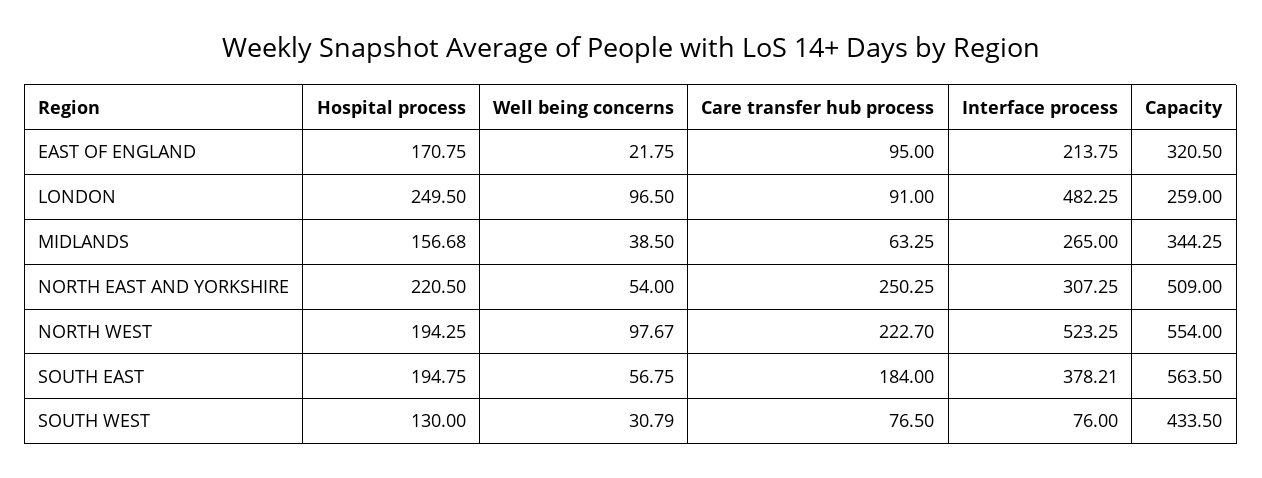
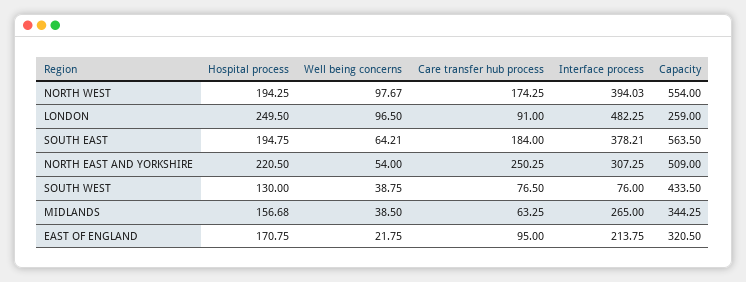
  {
    "Hospital process": {
      "EAST OF ENGLAND": 170.75,
      "LONDON": 249.5,
      "MIDLANDS": 156.68,
      "NORTH EAST AND YORKSHIRE": 220.5,
      "NORTH WEST": 194.25,
      "SOUTH EAST": 194.75,
      "SOUTH WEST": 130
    },
    "Well being concerns": {
      "EAST OF ENGLAND": 21.75,
      "LONDON": 96.5,
      "MIDLANDS": 38.5,
      "NORTH EAST AND YORKSHIRE": 54,
      "NORTH WEST": 97.67,
-     "SOUTH EAST": 56.75,
+     "SOUTH EAST": 64.21,
-     "SOUTH WEST": 30.79
+     "SOUTH WEST": 38.75
    },
    "Care transfer hub process": {
      "EAST OF ENGLAND": 95,
      "LONDON": 91,
      "MIDLANDS": 63.25,
      "NORTH EAST AND YORKSHIRE": 250.25,
-     "NORTH WEST": 222.7,
+     "NORTH WEST": 174.25,
      "SOUTH EAST": 184,
      "SOUTH WEST": 76.5
    },
    "Interface process": {
      "EAST OF ENGLAND": 213.75,
      "LONDON": 482.25,
      "MIDLANDS": 265,
      "NORTH EAST AND YORKSHIRE": 307.25,
-     "NORTH WEST": 523.25,
+     "NORTH WEST": 394.03,
      "SOUTH EAST": 378.21,
      "SOUTH WEST": 76
    },
    "Capacity": {
      "EAST OF ENGLAND": 320.5,
      "LONDON": 259,
      "MIDLANDS": 344.25,
      "NORTH EAST AND YORKSHIRE": 509,
      "NORTH WEST": 554,
      "SOUTH EAST": 563.5,
      "SOUTH WEST": 433.5
    }
  }

